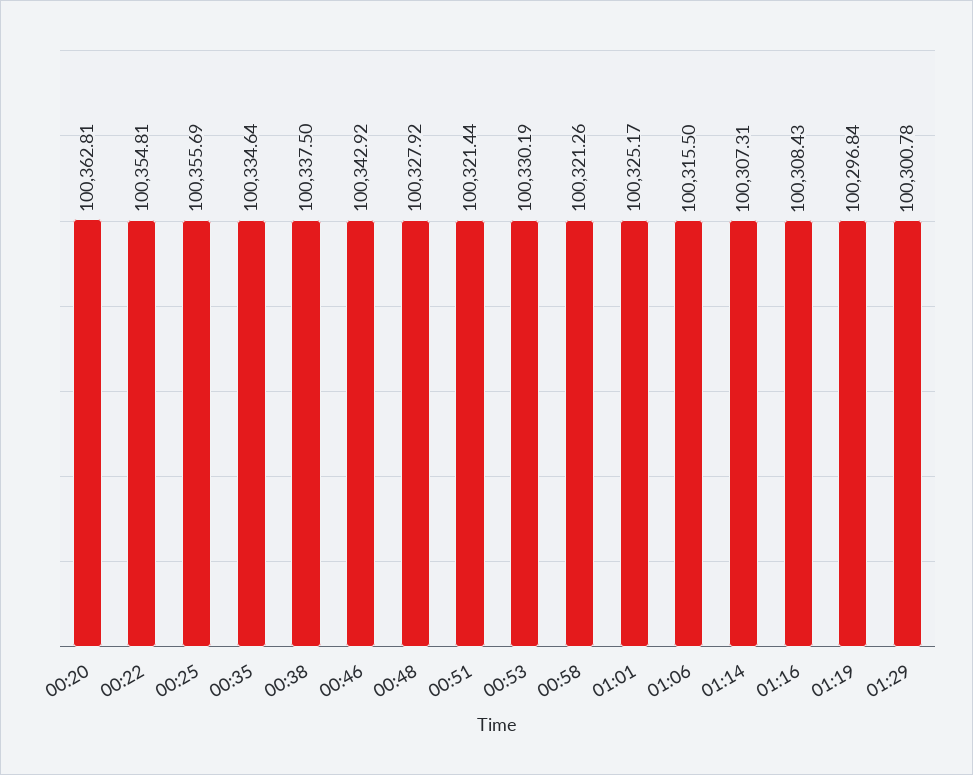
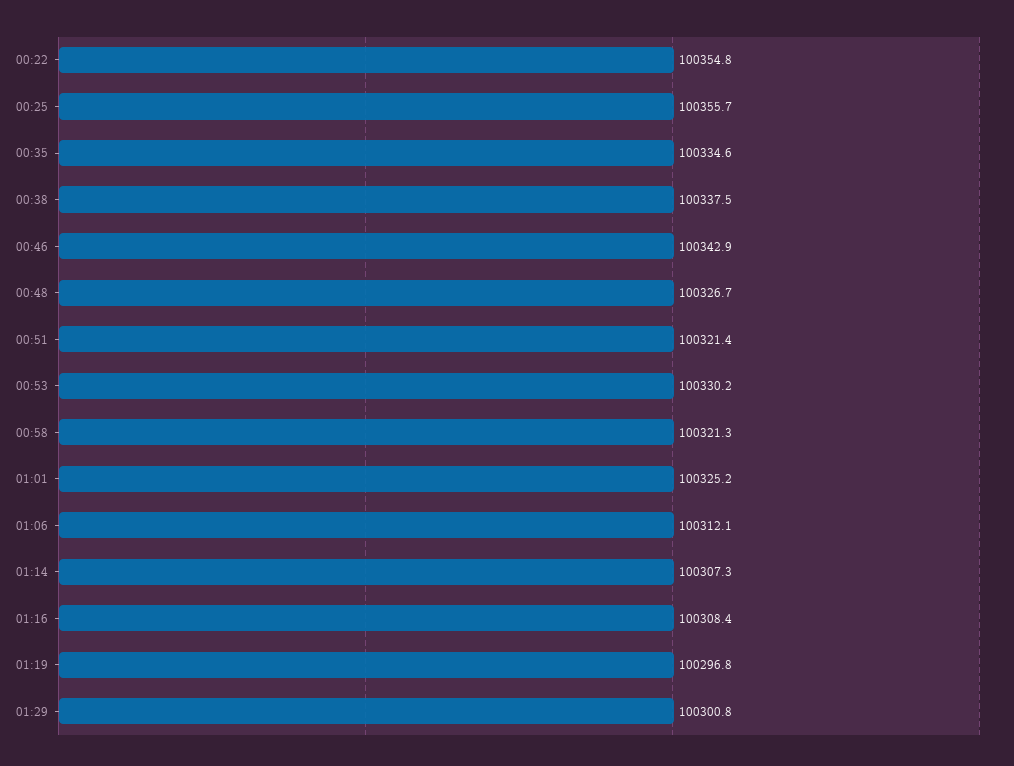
  {
-   "00:20": 100362.81,
    "00:22": 100354.81,
    "00:25": 100355.69,
    "00:35": 100334.64,
    "00:38": 100337.5,
    "00:46": 100342.92,
-   "00:48": 100327.92,
+   "00:48": 100326.7,
    "00:51": 100321.44,
    "00:53": 100330.19,
    "00:58": 100321.26,
    "01:01": 100325.17,
-   "01:06": 100315.5,
+   "01:06": 100312.1,
    "01:14": 100307.31,
    "01:16": 100308.43,
    "01:19": 100296.84,
    "01:29": 100300.78
  }

